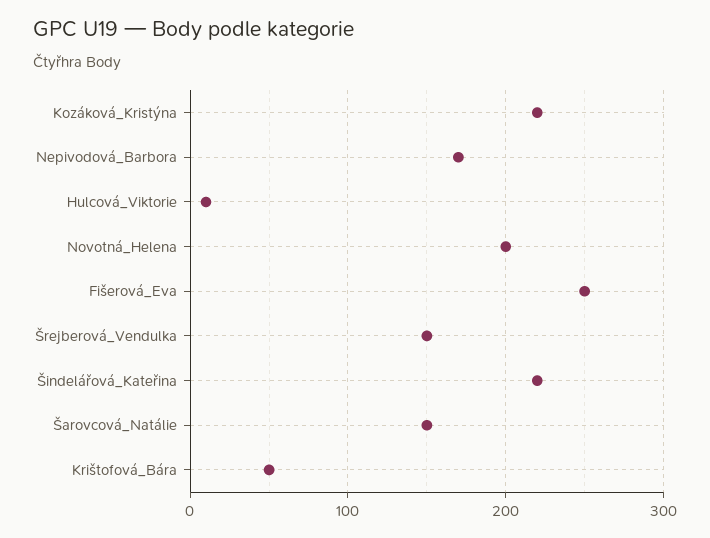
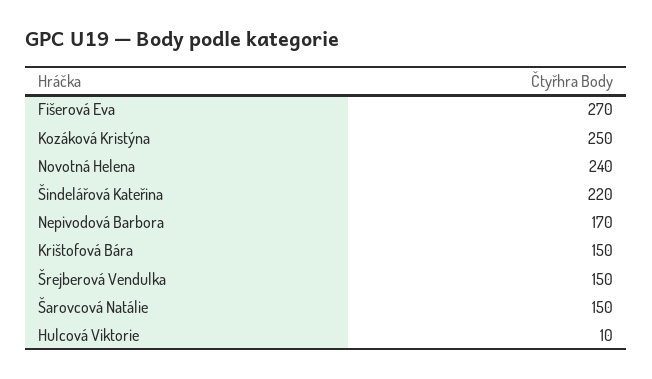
  {
-   "Kozáková_Kristýna": 220,
+   "Kozáková_Kristýna": 250,
    "Nepivodová_Barbora": 170,
    "Hulcová_Viktorie": 10,
-   "Novotná_Helena": 200,
+   "Novotná_Helena": 240,
-   "Fišerová_Eva": 250,
+   "Fišerová_Eva": 270,
    "Šrejberová_Vendulka": 150,
    "Šindelářová_Kateřina": 220,
    "Šarovcová_Natálie": 150,
-   "Krištofová_Bára": 50
+   "Krištofová_Bára": 150
  }

